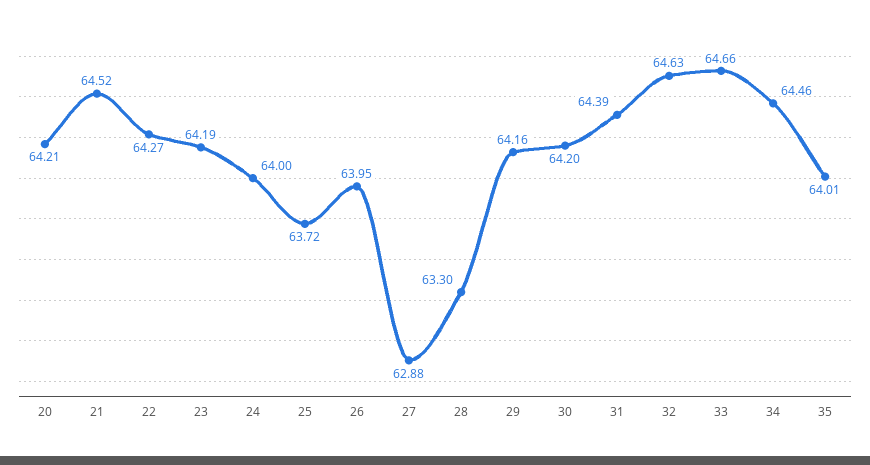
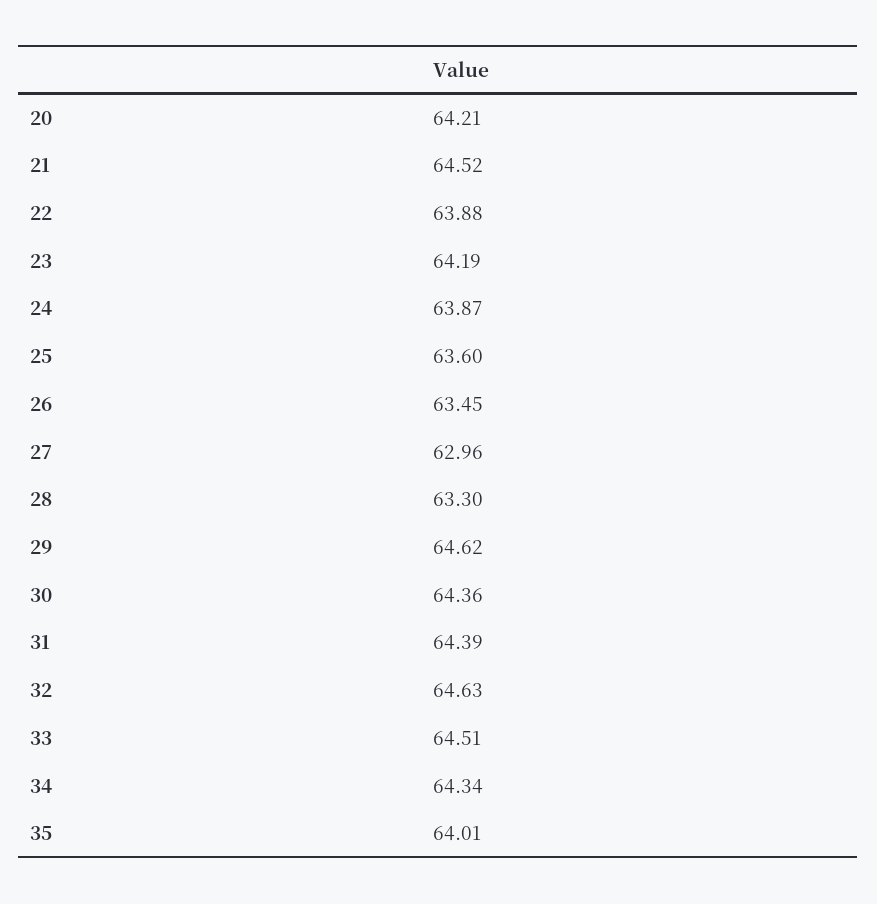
  {
    "20": 64.21,
    "21": 64.52,
-   "22": 64.27,
+   "22": 63.88,
    "23": 64.19,
-   "24": 64,
+   "24": 63.87,
-   "25": 63.72,
+   "25": 63.6,
-   "26": 63.95,
+   "26": 63.45,
-   "27": 62.88,
+   "27": 62.96,
    "28": 63.3,
-   "29": 64.16,
+   "29": 64.62,
-   "30": 64.2,
+   "30": 64.36,
    "31": 64.39,
    "32": 64.63,
-   "33": 64.66,
+   "33": 64.51,
-   "34": 64.46,
+   "34": 64.34,
    "35": 64.01
  }

